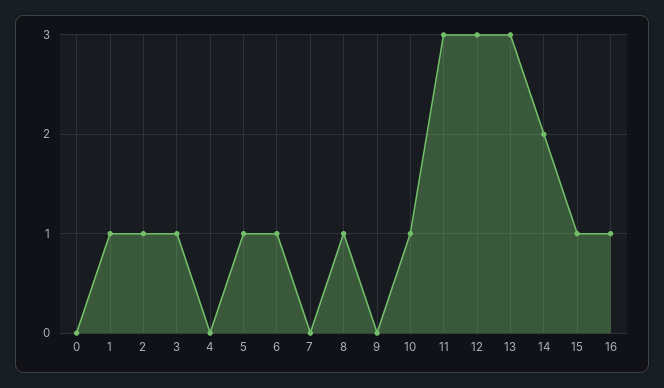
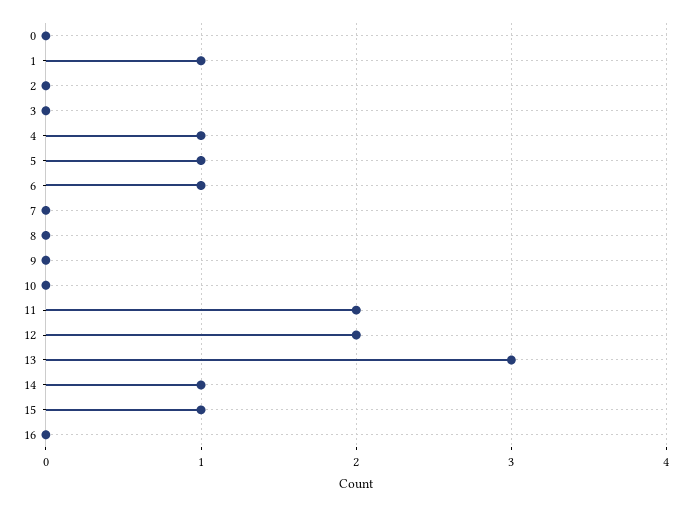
  {
    "0": 0,
    "1": 1,
-   "2": 1,
+   "2": 0,
-   "3": 1,
+   "3": 0,
-   "4": 0,
+   "4": 1,
    "5": 1,
    "6": 1,
    "7": 0,
-   "8": 1,
+   "8": 0,
    "9": 0,
-   "10": 1,
+   "10": 0,
-   "11": 3,
+   "11": 2,
-   "12": 3,
+   "12": 2,
    "13": 3,
-   "14": 2,
+   "14": 1,
    "15": 1,
-   "16": 1
+   "16": 0
  }

